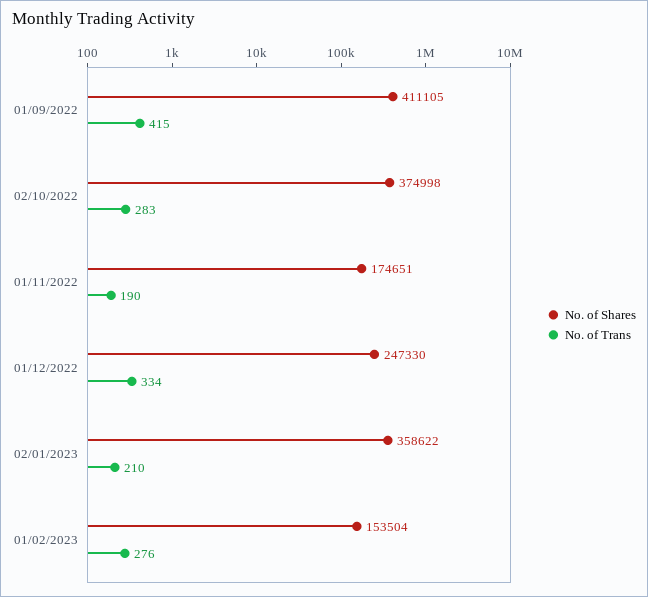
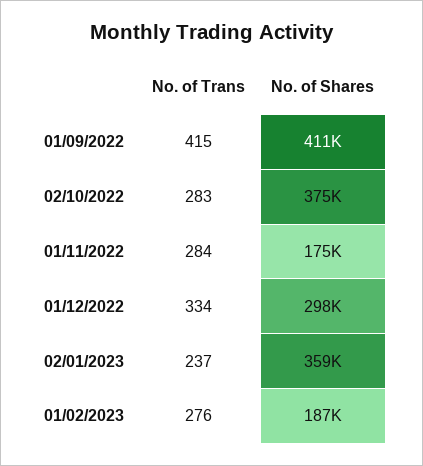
  {
    "No. of Shares": {
      "01/09/2022": 411105,
      "02/10/2022": 374998,
      "01/11/2022": 174651,
-     "01/12/2022": 247330,
+     "01/12/2022": 298000,
      "02/01/2023": 358622,
-     "01/02/2023": 153504
+     "01/02/2023": 187000
    },
    "No. of Trans": {
      "01/09/2022": 415,
      "02/10/2022": 283,
-     "01/11/2022": 190,
+     "01/11/2022": 284,
      "01/12/2022": 334,
-     "02/01/2023": 210,
+     "02/01/2023": 237,
      "01/02/2023": 276
    }
  }

